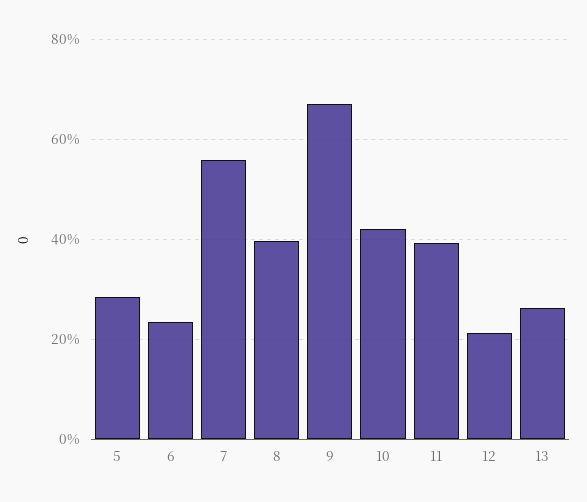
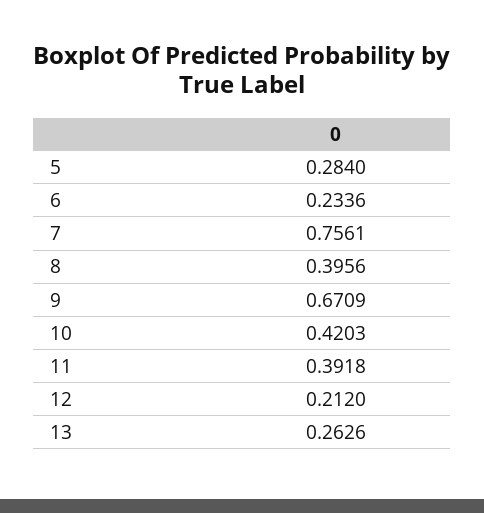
  {
    "5": 0.284,
    "6": 0.2336,
-   "7": 0.56,
+   "7": 0.7561,
    "8": 0.3956,
    "9": 0.6709,
    "10": 0.4203,
    "11": 0.3918,
    "12": 0.212,
    "13": 0.2626
  }

